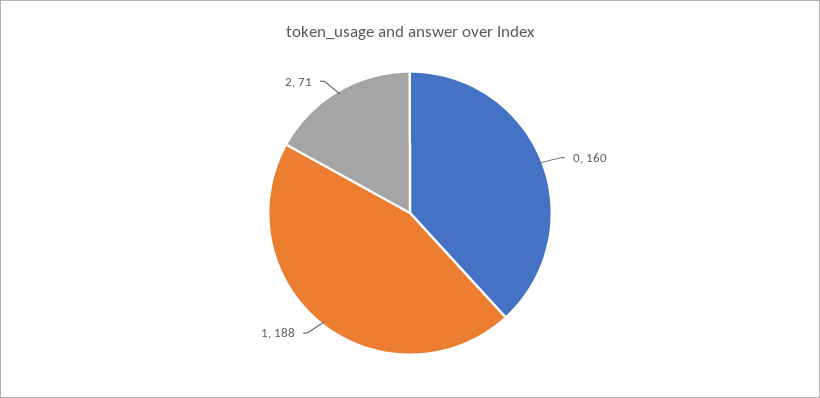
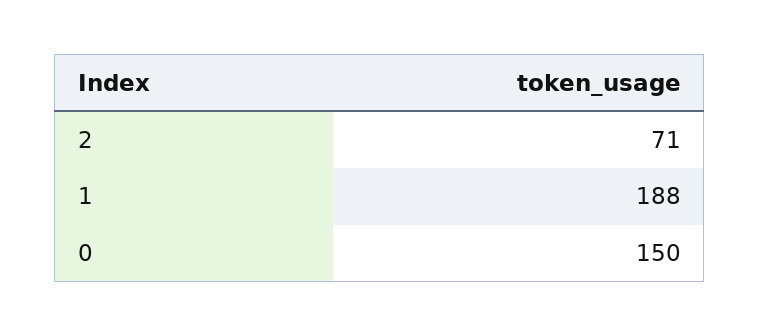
  {
-   "0": 160,
+   "0": 150,
    "1": 188,
    "2": 71
  }

